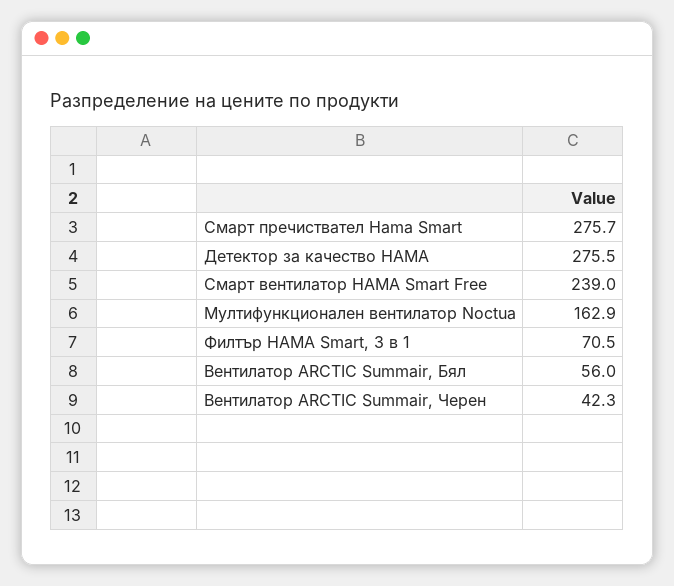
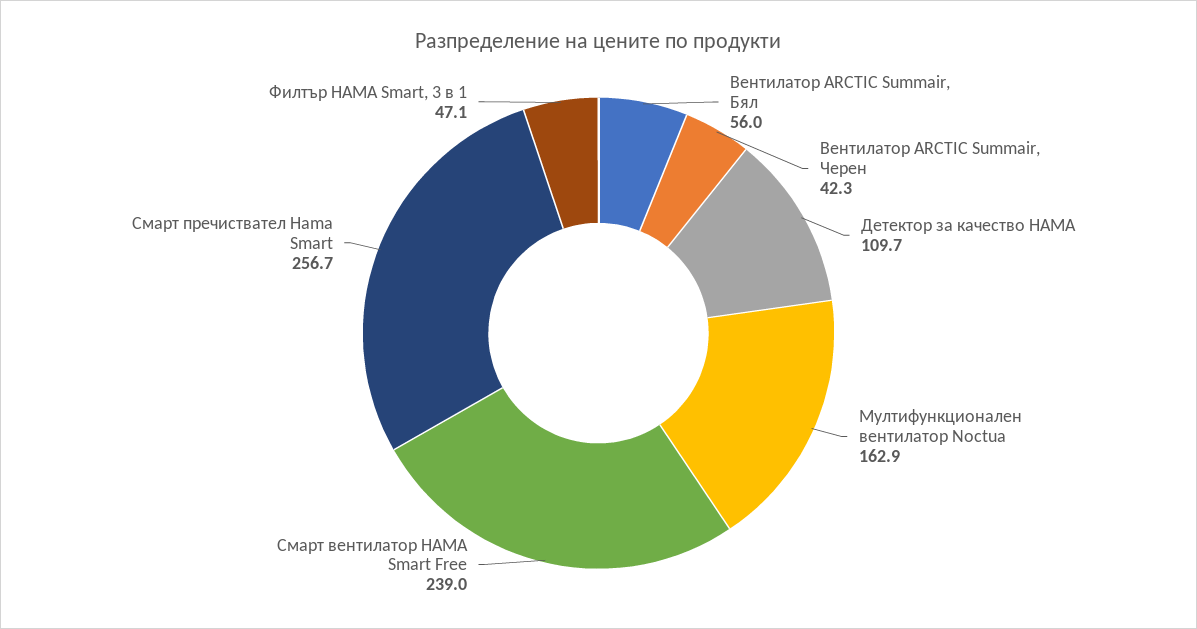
  {
-   "Смарт пречиствател Hama Smart": 275.7,
+   "Смарт пречиствател Hama Smart": 256.7,
-   "Детектор за качество HAMA": 275.5,
+   "Детектор за качество HAMA": 109.7,
    "Смарт вентилатор HAMA Smart Free": 239,
    "Мултифункционален вентилатор Noctua": 162.9,
-   "Филтър HAMA Smart, 3 в 1": 70.5,
+   "Филтър HAMA Smart, 3 в 1": 47.1,
    "Вентилатор ARCTIC Summair, Бял": 56,
    "Вентилатор ARCTIC Summair, Черен": 42.3
  }

